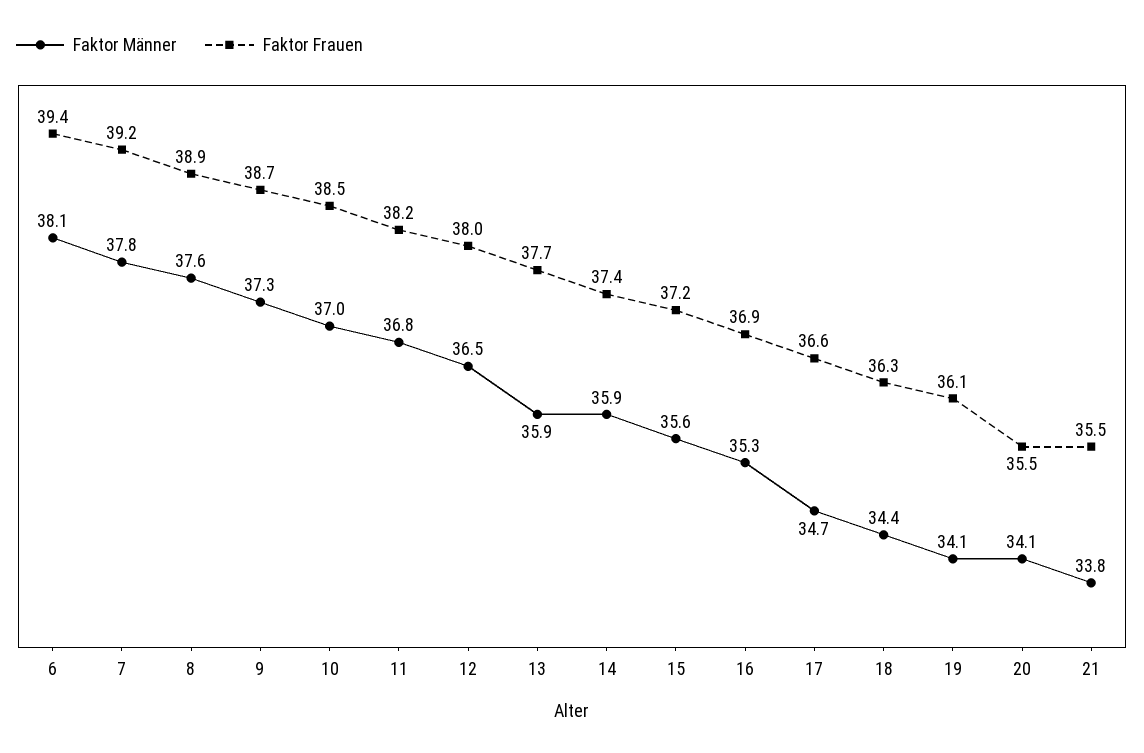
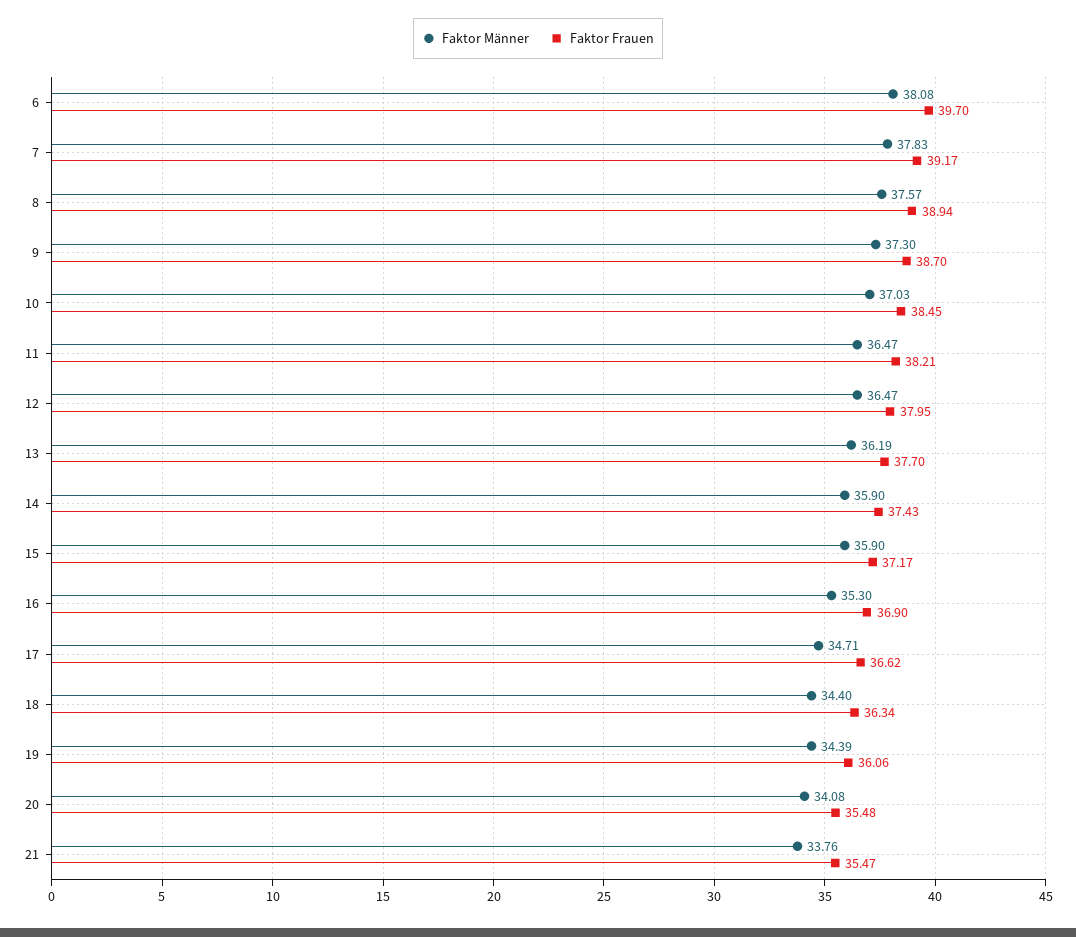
  {
    "Faktor Männer": {
      "6": 38.08,
      "7": 37.83,
      "8": 37.57,
      "9": 37.3,
      "10": 37.03,
-     "11": 36.8,
+     "11": 36.47,
      "12": 36.47,
-     "13": 35.9,
+     "13": 36.19,
      "14": 35.9,
-     "15": 35.6,
+     "15": 35.9,
      "16": 35.3,
      "17": 34.71,
      "18": 34.4,
-     "19": 34.1,
+     "19": 34.39,
      "20": 34.08,
      "21": 33.76
    },
    "Faktor Frauen": {
-     "6": 39.4,
+     "6": 39.7,
      "7": 39.17,
      "8": 38.94,
      "9": 38.7,
      "10": 38.45,
      "11": 38.21,
      "12": 37.95,
      "13": 37.7,
      "14": 37.43,
      "15": 37.17,
      "16": 36.9,
      "17": 36.62,
      "18": 36.34,
      "19": 36.06,
      "20": 35.48,
      "21": 35.47
    }
  }

